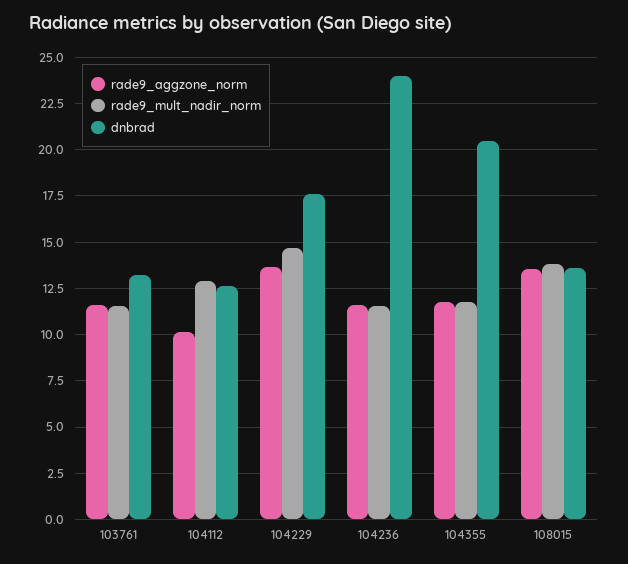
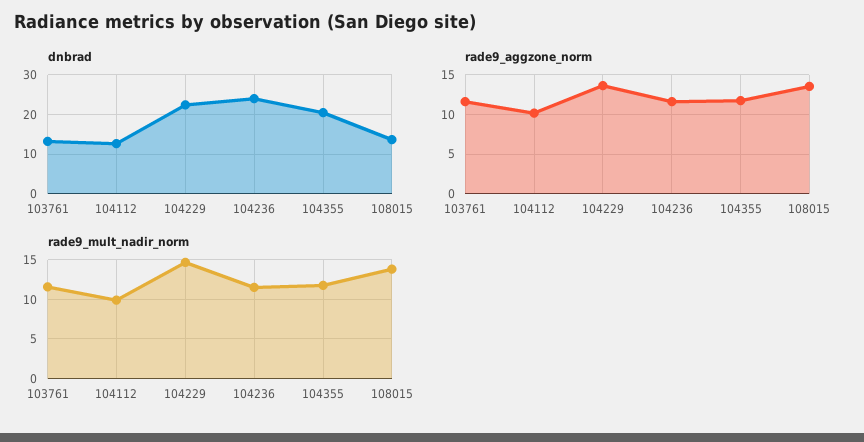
  {
    "rade9_aggzone_norm": {
      "103761": 11.5,
      "104112": 10,
      "104229": 13.5,
      "104236": 11.5,
      "104355": 12,
      "108015": 13.5
    },
    "rade9_mult_nadir_norm": {
      "103761": 11.5,
-     "104112": 13,
+     "104112": 10,
      "104229": 14.5,
      "104236": 11.5,
      "104355": 12,
      "108015": 14
    },
    "dnbrad": {
      "103761": 13,
      "104112": 12.5,
-     "104229": 17.5,
+     "104229": 22,
      "104236": 24,
      "104355": 20.5,
      "108015": 13.5
    }
  }

